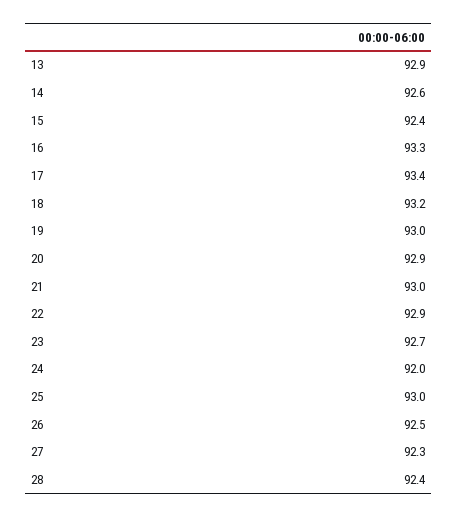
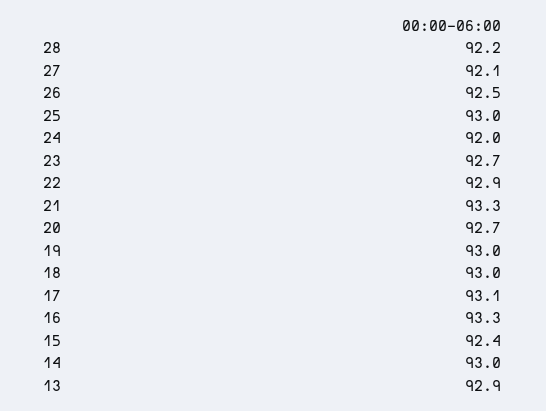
  {
    "13": 92.9,
-   "14": 92.6,
+   "14": 93,
    "15": 92.4,
    "16": 93.3,
-   "17": 93.4,
+   "17": 93.1,
-   "18": 93.2,
+   "18": 93,
    "19": 93,
-   "20": 92.9,
+   "20": 92.7,
-   "21": 93,
+   "21": 93.3,
    "22": 92.9,
    "23": 92.7,
    "24": 92,
    "25": 93,
    "26": 92.5,
-   "27": 92.3,
+   "27": 92.1,
-   "28": 92.4
+   "28": 92.2
  }

